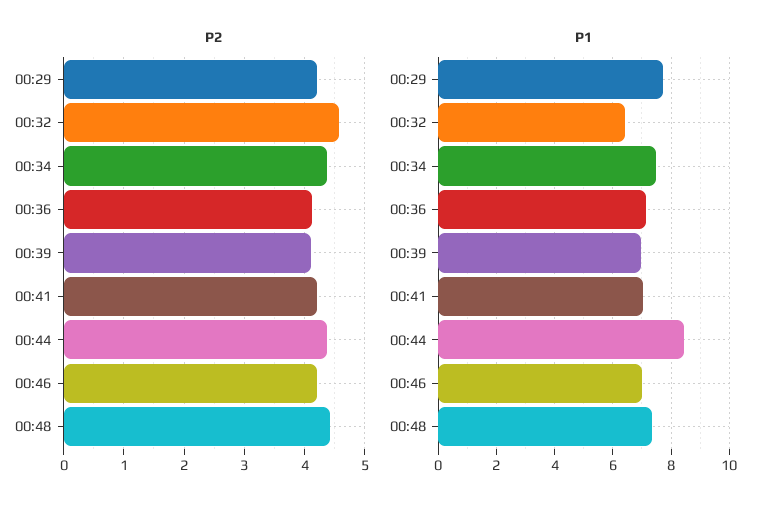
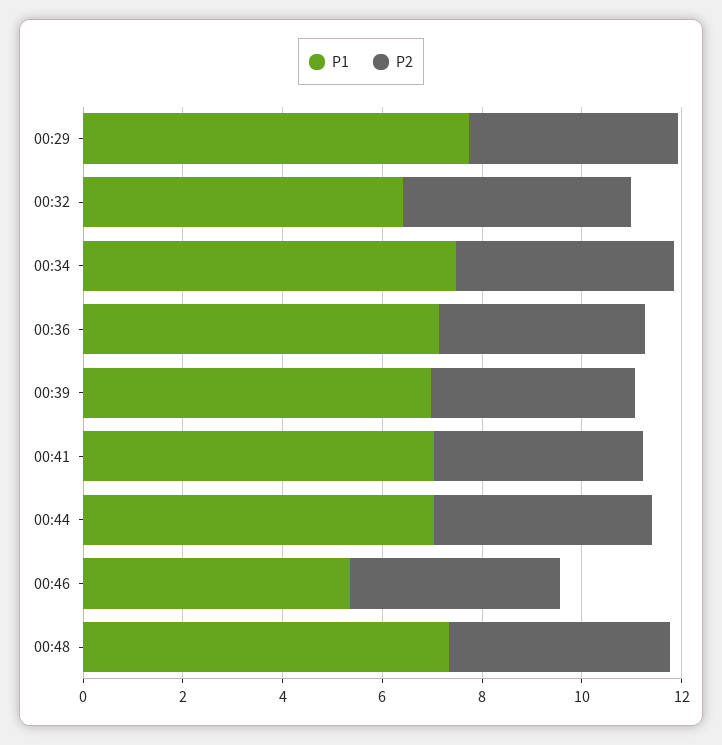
  {
    "P2": {
      "00:29": 4.2,
      "00:32": 4.6,
      "00:34": 4.4,
      "00:36": 4.1,
      "00:39": 4.1,
      "00:41": 4.2,
      "00:44": 4.4,
      "00:46": 4.2,
      "00:48": 4.4
    },
    "P1": {
      "00:29": 7.75,
      "00:32": 6.5,
      "00:34": 7.5,
      "00:36": 7.25,
      "00:39": 7,
      "00:41": 7,
-     "00:44": 8.5,
+     "00:44": 7,
-     "00:46": 7,
+     "00:46": 5.5,
      "00:48": 7.25
    }
  }

